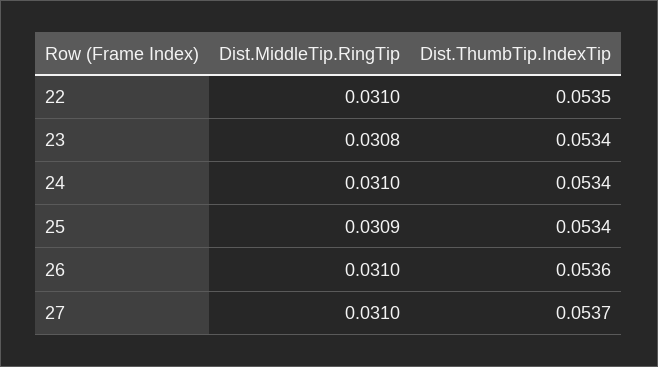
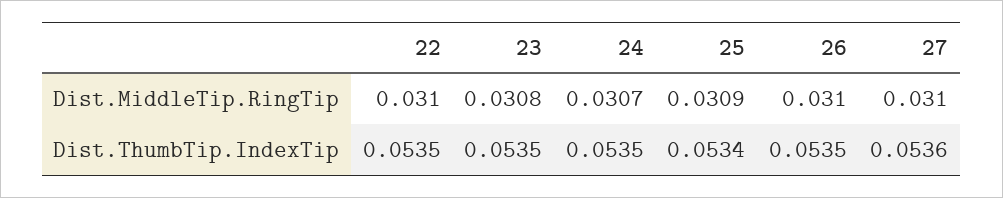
  {
    "Dist.MiddleTip.RingTip": {
      "22": 0.031,
      "23": 0.0308,
-     "24": 0.031,
+     "24": 0.0307,
      "25": 0.0309,
      "26": 0.031,
      "27": 0.031
    },
    "Dist.ThumbTip.IndexTip": {
      "22": 0.0535,
-     "23": 0.0534,
+     "23": 0.0535,
-     "24": 0.0534,
+     "24": 0.0535,
      "25": 0.0534,
-     "26": 0.0536,
+     "26": 0.0535,
-     "27": 0.0537
+     "27": 0.0536
    }
  }

